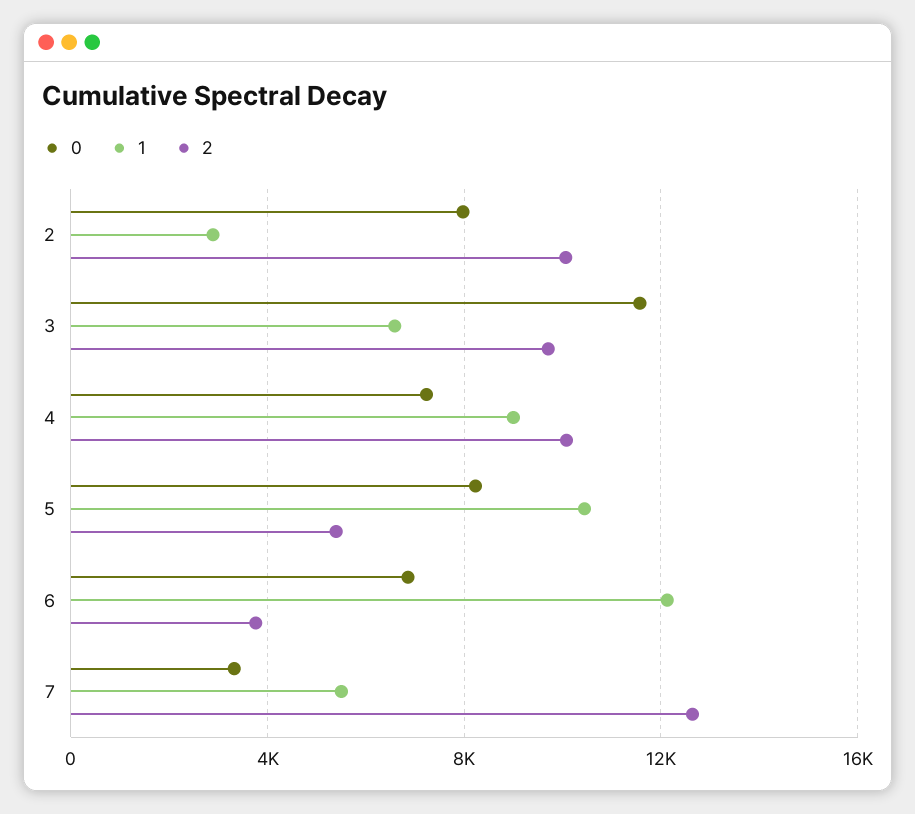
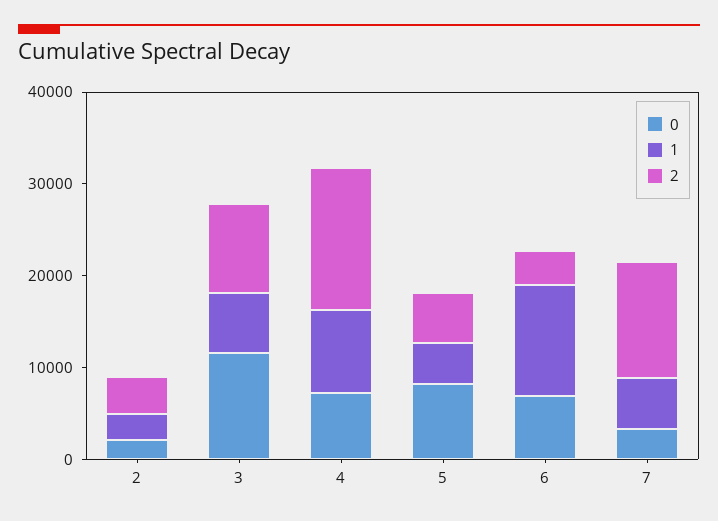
  {
    "0": {
-     "2": 8000,
+     "2": 2000,
      "3": 11500,
      "4": 7000,
      "5": 8000,
      "6": 7000,
      "7": 3500
    },
    "1": {
      "2": 3000,
      "3": 6500,
      "4": 9000,
-     "5": 10500,
+     "5": 4000,
      "6": 12000,
      "7": 5500
    },
    "2": {
-     "2": 10000,
+     "2": 4000,
      "3": 9500,
-     "4": 10000,
+     "4": 16000,
      "5": 5500,
      "6": 4000,
      "7": 12500
    }
  }

